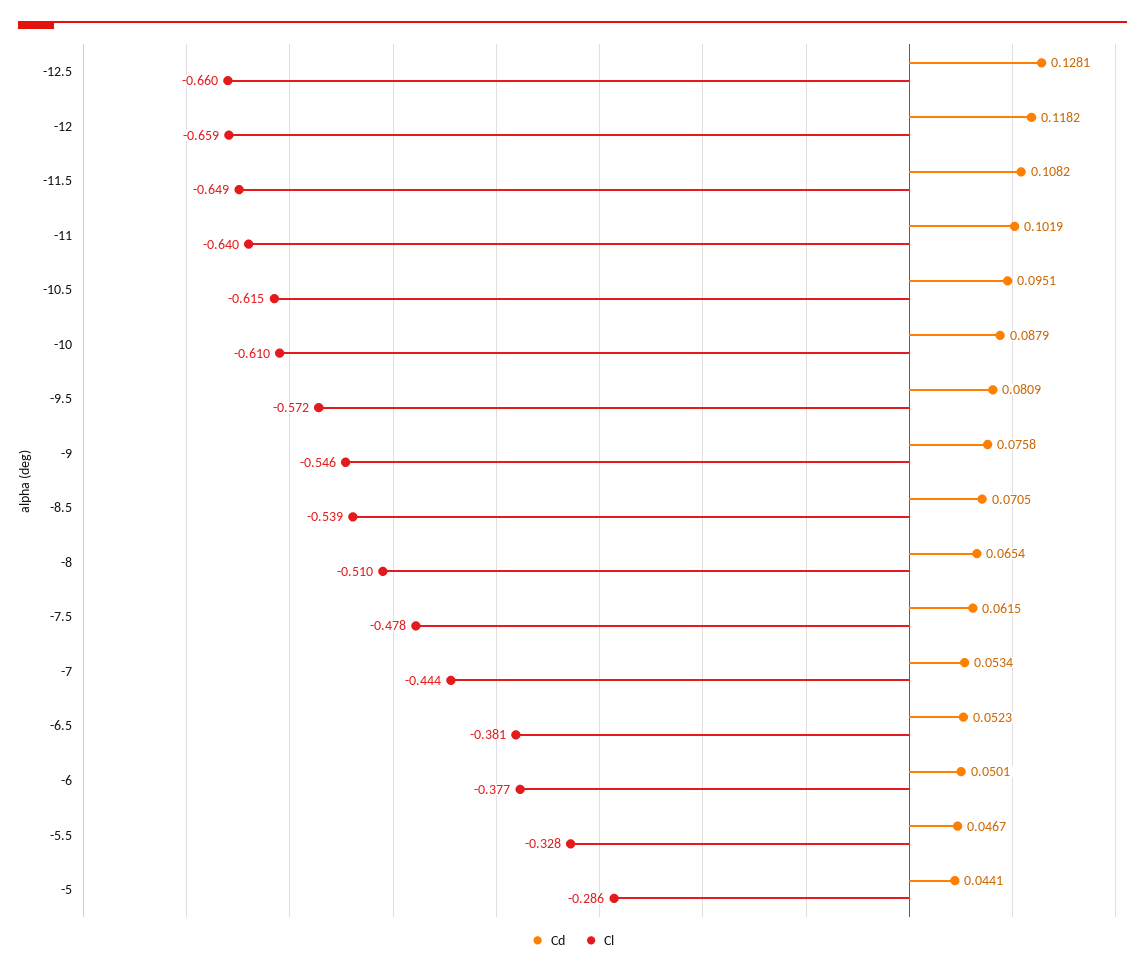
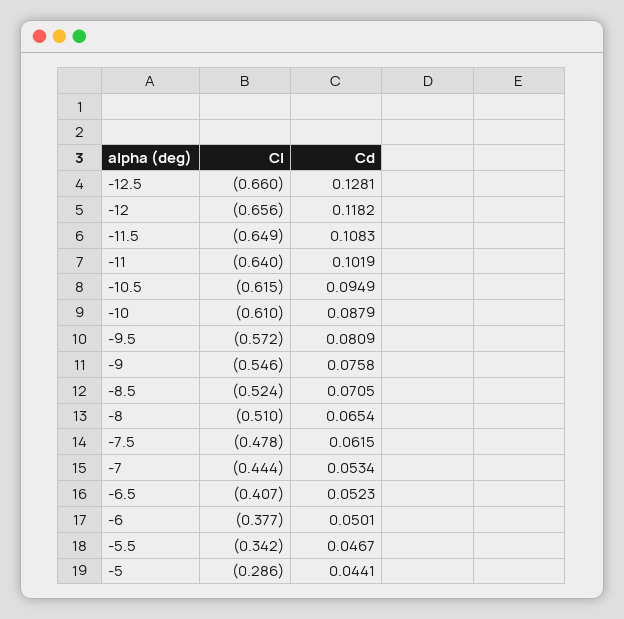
  {
    "Cd": {
      "-12.5": 0.1281,
      "-12": 0.1182,
-     "-11.5": 0.1082,
+     "-11.5": 0.1083,
      "-11": 0.1019,
-     "-10.5": 0.0951,
+     "-10.5": 0.0949,
      "-10": 0.0879,
      "-9.5": 0.0809,
      "-9": 0.0758,
      "-8.5": 0.0705,
      "-8": 0.0654,
      "-7.5": 0.0615,
      "-7": 0.0534,
      "-6.5": 0.0523,
      "-6": 0.0501,
      "-5.5": 0.0467,
      "-5": 0.0441
    },
    "Cl": {
      "-12.5": -0.66,
-     "-12": -0.659,
+     "-12": -0.656,
      "-11.5": -0.649,
      "-11": -0.64,
      "-10.5": -0.615,
      "-10": -0.61,
      "-9.5": -0.572,
      "-9": -0.546,
-     "-8.5": -0.539,
+     "-8.5": -0.524,
      "-8": -0.51,
      "-7.5": -0.478,
      "-7": -0.444,
-     "-6.5": -0.381,
+     "-6.5": -0.407,
      "-6": -0.377,
-     "-5.5": -0.328,
+     "-5.5": -0.342,
      "-5": -0.286
    }
  }

